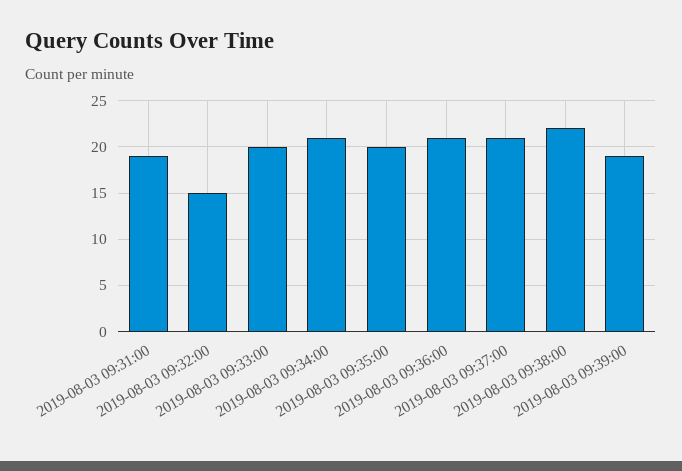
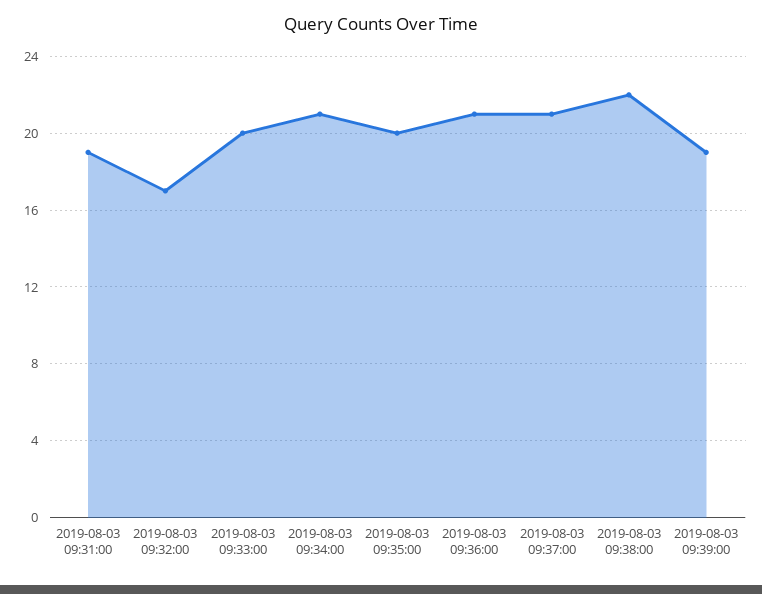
  {
    "2019-08-03 09:31:00": 19,
-   "2019-08-03 09:32:00": 15,
+   "2019-08-03 09:32:00": 17,
    "2019-08-03 09:33:00": 20,
    "2019-08-03 09:34:00": 21,
    "2019-08-03 09:35:00": 20,
    "2019-08-03 09:36:00": 21,
    "2019-08-03 09:37:00": 21,
    "2019-08-03 09:38:00": 22,
    "2019-08-03 09:39:00": 19
  }

